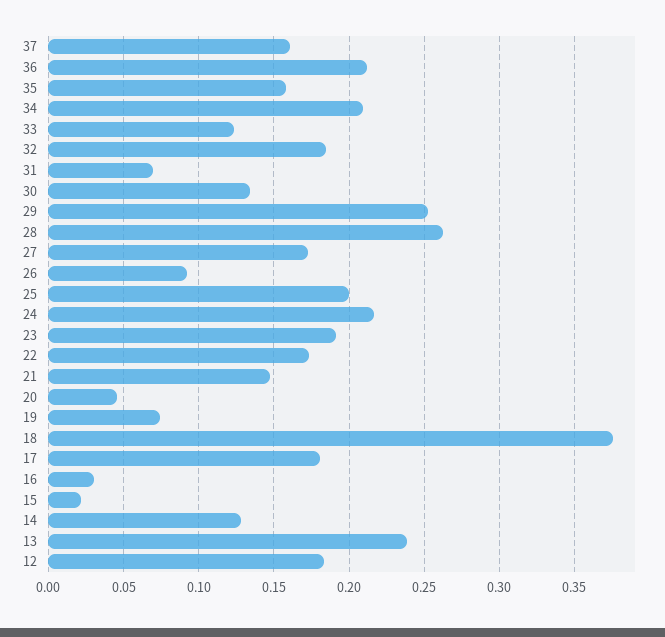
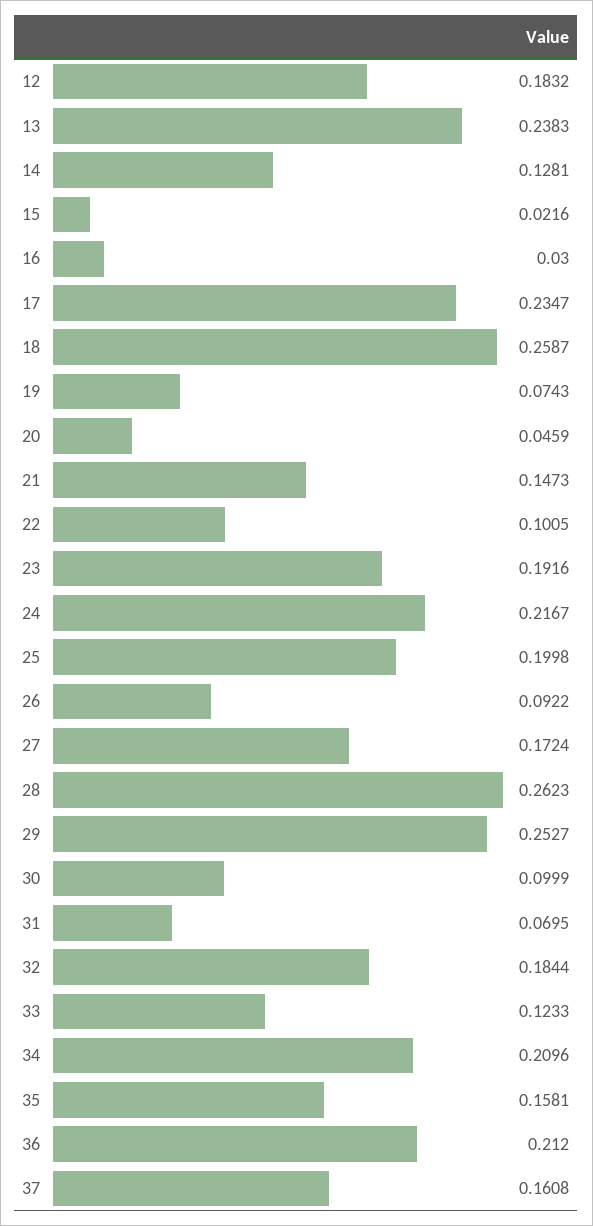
  {
    "37": 0.1608,
    "36": 0.212,
    "35": 0.1581,
    "34": 0.2096,
    "33": 0.1233,
    "32": 0.1844,
    "31": 0.0695,
-   "30": 0.135,
+   "30": 0.0999,
    "29": 0.2527,
    "28": 0.2623,
    "27": 0.1724,
    "26": 0.0922,
    "25": 0.1998,
    "24": 0.2167,
    "23": 0.1916,
-   "22": 0.175,
+   "22": 0.1005,
    "21": 0.1473,
    "20": 0.0459,
    "19": 0.0743,
-   "18": 0.375,
+   "18": 0.2587,
-   "17": 0.18,
+   "17": 0.2347,
    "16": 0.03,
    "15": 0.0216,
    "14": 0.1281,
    "13": 0.2383,
    "12": 0.1832
  }

